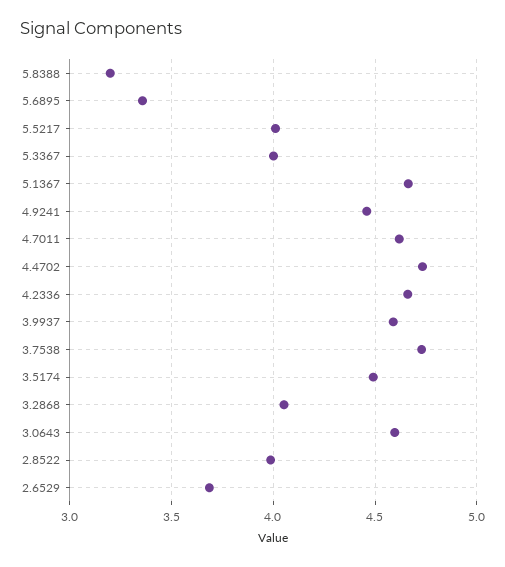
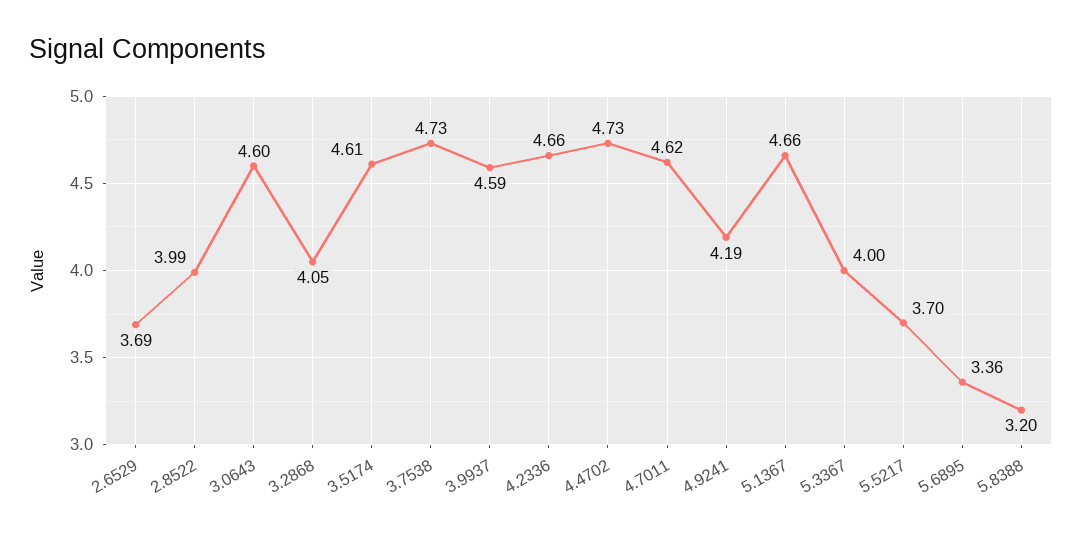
  {
    "5.8388": 3.2,
    "5.6895": 3.36,
-   "5.5217": 4,
+   "5.5217": 3.7,
    "5.3367": 4,
    "5.1367": 4.66,
-   "4.9241": 4.45,
+   "4.9241": 4.19,
    "4.7011": 4.62,
    "4.4702": 4.73,
    "4.2336": 4.66,
    "3.9937": 4.59,
    "3.7538": 4.73,
-   "3.5174": 4.5,
+   "3.5174": 4.61,
    "3.2868": 4.05,
    "3.0643": 4.6,
    "2.8522": 3.99,
    "2.6529": 3.69
  }

